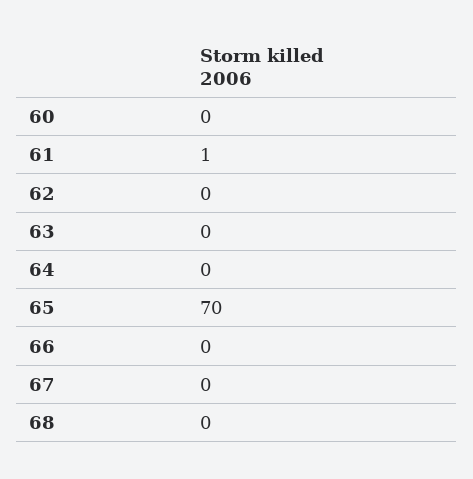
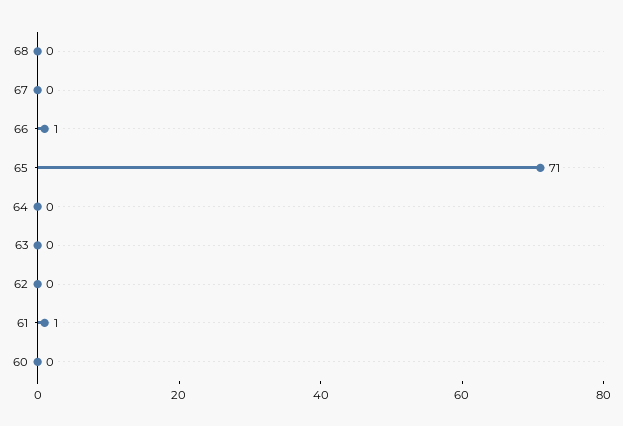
  {
    "60": 0,
    "61": 1,
    "62": 0,
    "63": 0,
    "64": 0,
-   "65": 70,
+   "65": 71,
-   "66": 0,
+   "66": 1,
    "67": 0,
    "68": 0
  }

